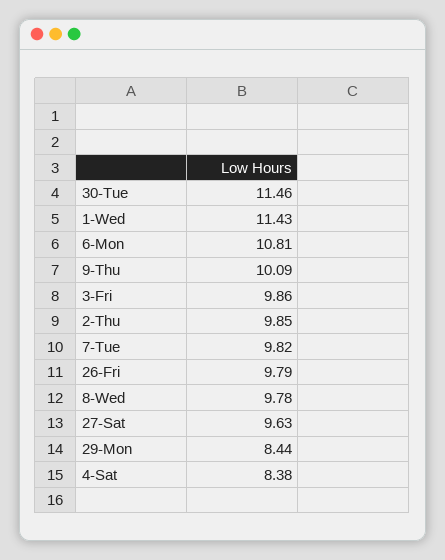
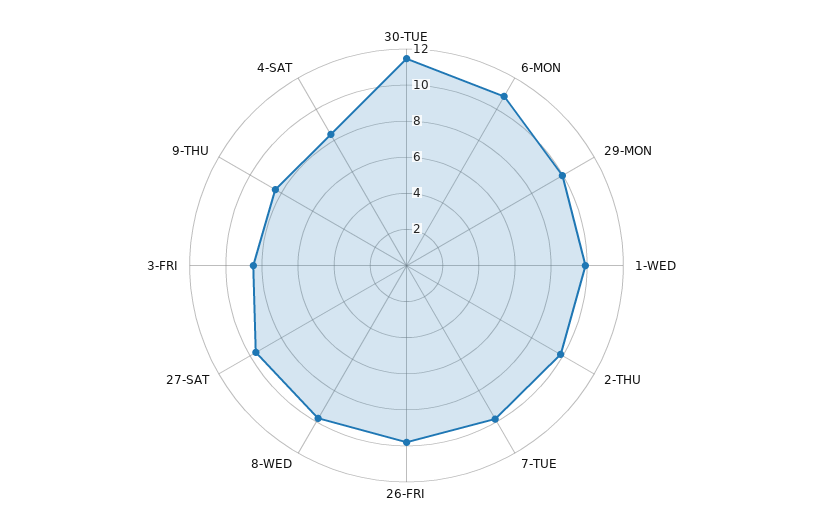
  {
    "30-Tue": 11.46,
-   "1-Wed": 11.43,
+   "1-Wed": 10,
    "6-Mon": 10.81,
-   "9-Thu": 10.09,
+   "9-Thu": 8.5,
-   "3-Fri": 9.86,
+   "3-Fri": 8.5,
    "2-Thu": 9.85,
    "7-Tue": 9.82,
    "26-Fri": 9.79,
    "8-Wed": 9.78,
    "27-Sat": 9.63,
-   "29-Mon": 8.44,
+   "29-Mon": 10,
    "4-Sat": 8.38
  }

